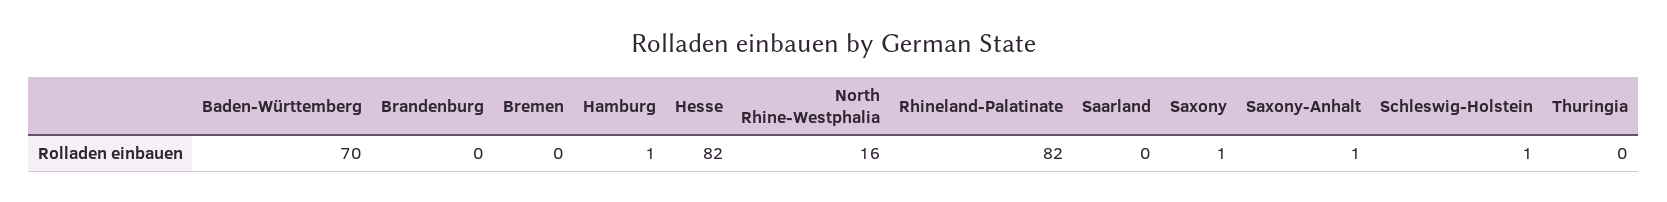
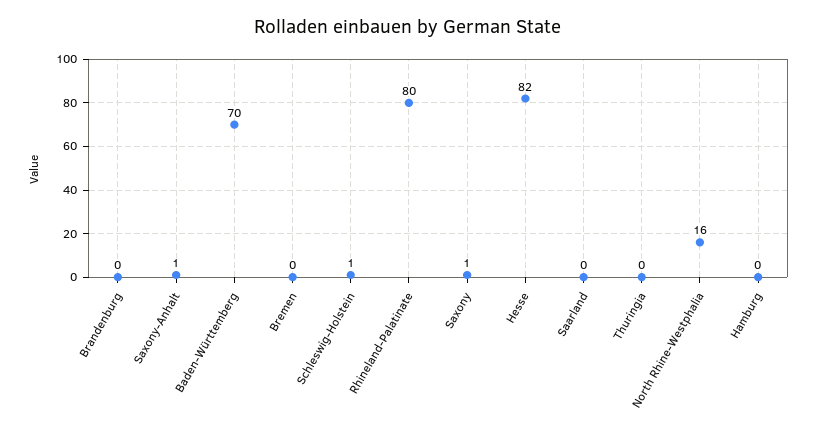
  {
    "Baden-Württemberg": 70,
    "Brandenburg": 0,
    "Bremen": 0,
-   "Hamburg": 1,
+   "Hamburg": 0,
    "Hesse": 82,
    "North Rhine-Westphalia": 16,
-   "Rhineland-Palatinate": 82,
+   "Rhineland-Palatinate": 80,
    "Saarland": 0,
    "Saxony": 1,
    "Saxony-Anhalt": 1,
    "Schleswig-Holstein": 1,
    "Thuringia": 0
  }

